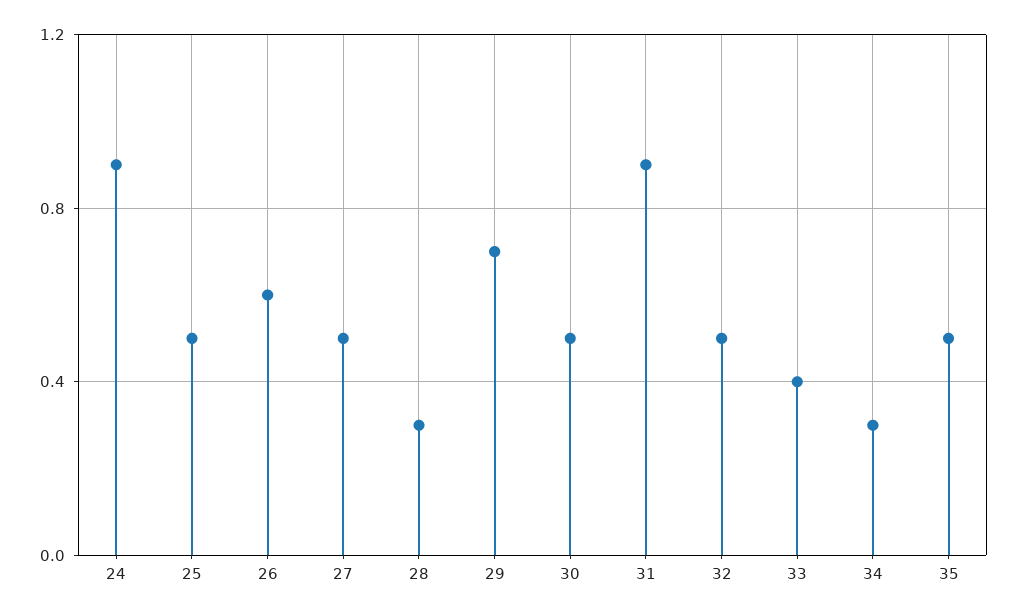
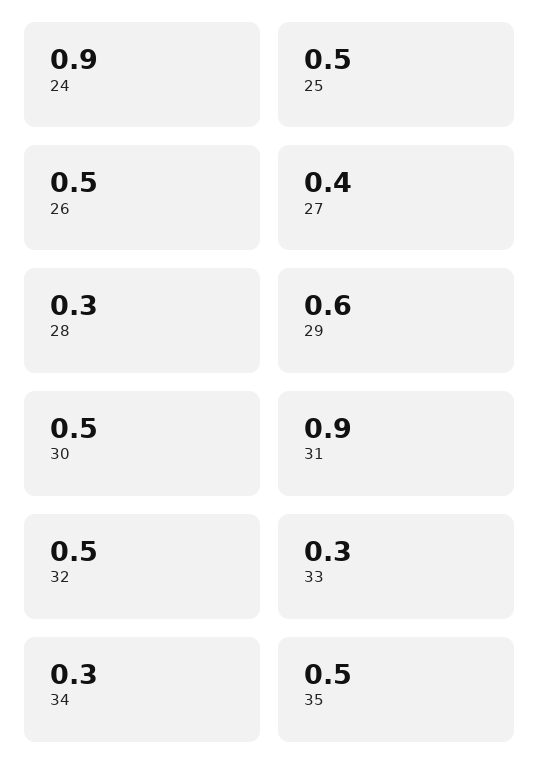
  {
    "24": 0.9,
    "25": 0.5,
-   "26": 0.6,
+   "26": 0.5,
-   "27": 0.5,
+   "27": 0.4,
    "28": 0.3,
-   "29": 0.7,
+   "29": 0.6,
    "30": 0.5,
    "31": 0.9,
    "32": 0.5,
-   "33": 0.4,
+   "33": 0.3,
    "34": 0.3,
    "35": 0.5
  }

